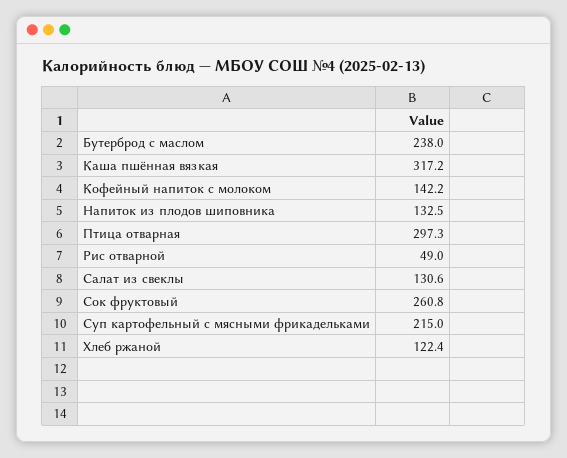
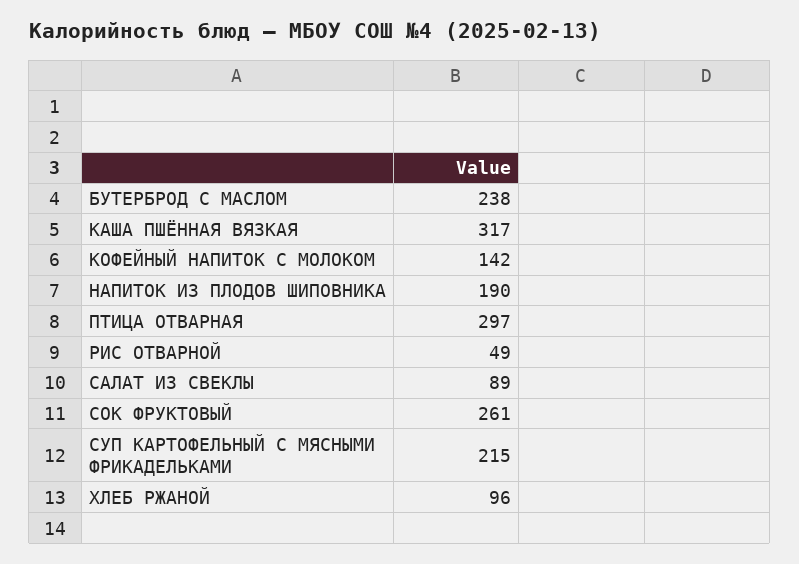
  {
    "Бутерброд с маслом": 238,
    "Каша пшённая вязкая": 317.2,
    "Кофейный напиток с молоком": 142.2,
-   "Напиток из плодов шиповника": 132.5,
+   "Напиток из плодов шиповника": 190,
    "Птица отварная": 297.3,
    "Рис отварной": 49,
-   "Салат из свеклы": 130.6,
+   "Салат из свеклы": 89,
    "Сок фруктовый": 260.8,
    "Суп картофельный с мясными фрикадельками": 215,
-   "Хлеб ржаной": 122.4
+   "Хлеб ржаной": 96
  }

